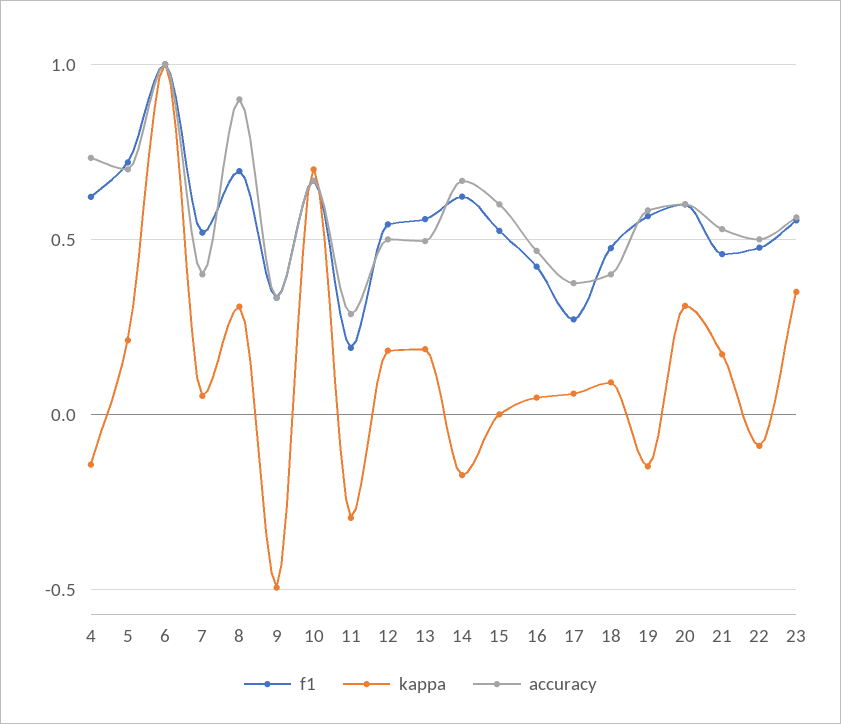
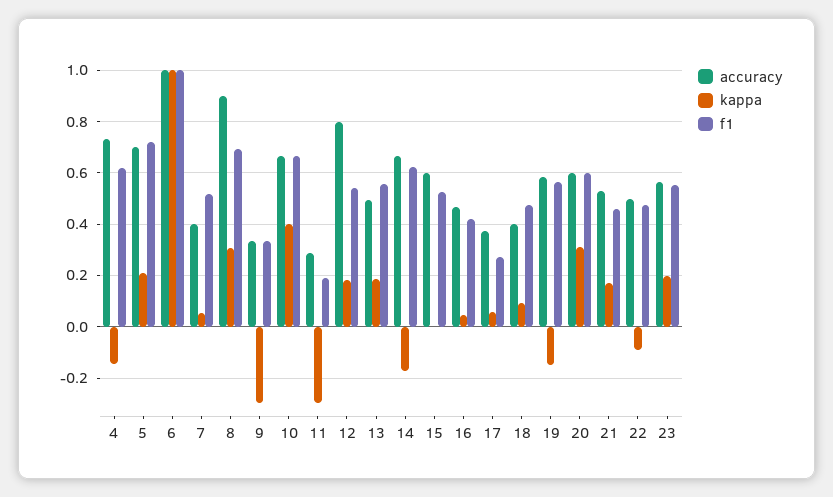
  {
    "f1": {
      "4": 0.625,
      "5": 0.725,
      "6": 1,
      "7": 0.525,
      "8": 0.7,
      "9": 0.325,
      "10": 0.675,
      "11": 0.2,
      "12": 0.55,
      "13": 0.55,
      "14": 0.625,
      "15": 0.525,
      "16": 0.425,
      "17": 0.275,
      "18": 0.475,
      "19": 0.575,
      "20": 0.6,
      "21": 0.45,
      "22": 0.475,
      "23": 0.55
    },
    "kappa": {
      "4": -0.15,
      "5": 0.2,
      "6": 1,
      "7": 0.05,
      "8": 0.3,
-     "9": -0.5,
+     "9": -0.3,
-     "10": 0.7,
+     "10": 0.4,
      "11": -0.3,
      "12": 0.175,
      "13": 0.175,
      "14": -0.175,
      "15": 0,
      "16": 0.05,
      "17": 0.05,
      "18": 0.1,
      "19": -0.15,
      "20": 0.3,
      "21": 0.175,
      "22": -0.1,
-     "23": 0.35
+     "23": 0.2
    },
    "accuracy": {
      "4": 0.725,
      "5": 0.7,
      "6": 1,
      "7": 0.4,
      "8": 0.9,
      "9": 0.325,
      "10": 0.675,
      "11": 0.275,
-     "12": 0.5,
+     "12": 0.8,
      "13": 0.5,
      "14": 0.675,
      "15": 0.6,
      "16": 0.475,
      "17": 0.375,
      "18": 0.4,
      "19": 0.575,
      "20": 0.6,
      "21": 0.525,
      "22": 0.5,
      "23": 0.575
    }
  }

